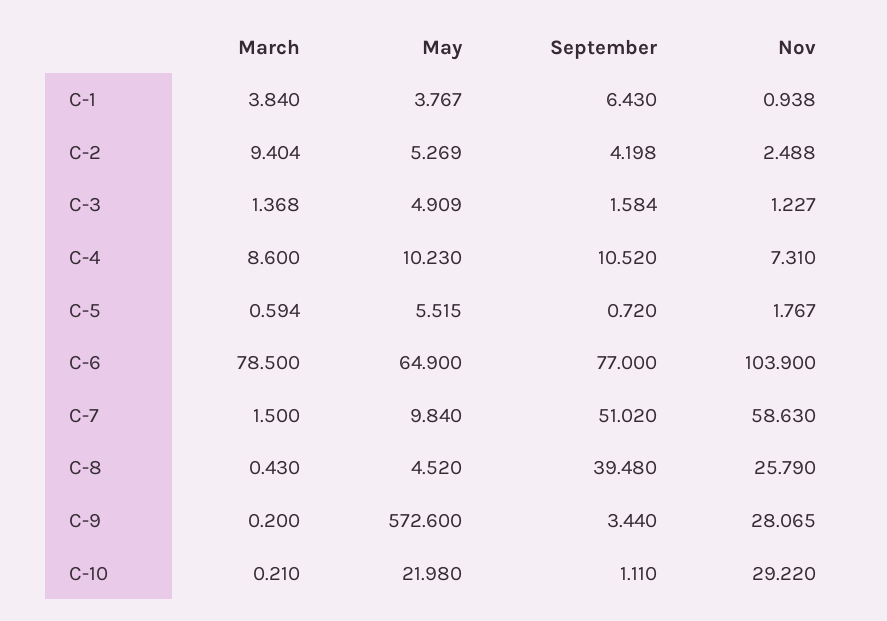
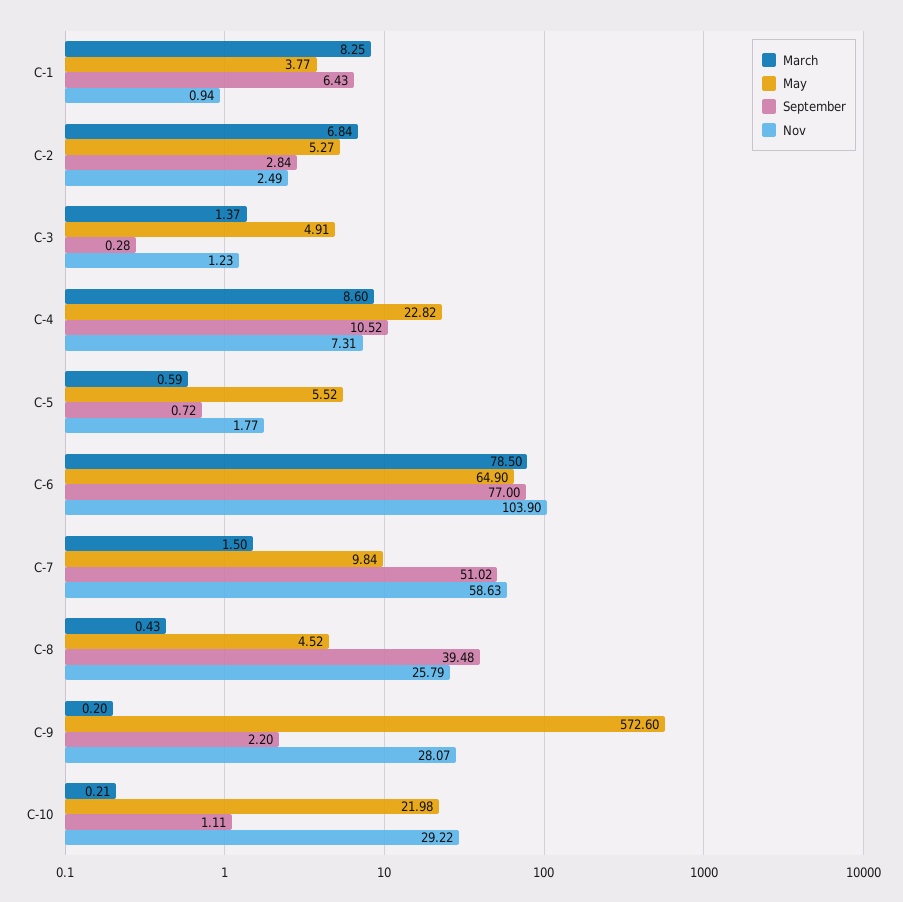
  {
    "March": {
-     "C-1": 3.84,
+     "C-1": 8.25,
-     "C-2": 9.404,
+     "C-2": 6.84,
      "C-3": 1.368,
      "C-4": 8.6,
      "C-5": 0.594,
      "C-6": 78.5,
      "C-7": 1.5,
      "C-8": 0.43,
      "C-9": 0.2,
      "C-10": 0.21
    },
    "May": {
      "C-1": 3.767,
      "C-2": 5.269,
      "C-3": 4.909,
-     "C-4": 10.23,
+     "C-4": 22.82,
      "C-5": 5.515,
      "C-6": 64.9,
      "C-7": 9.84,
      "C-8": 4.52,
      "C-9": 572.6,
      "C-10": 21.98
    },
    "September": {
      "C-1": 6.43,
-     "C-2": 4.198,
+     "C-2": 2.84,
-     "C-3": 1.584,
+     "C-3": 0.28,
      "C-4": 10.52,
      "C-5": 0.72,
      "C-6": 77,
      "C-7": 51.02,
      "C-8": 39.48,
-     "C-9": 3.44,
+     "C-9": 2.2,
      "C-10": 1.11
    },
    "Nov": {
      "C-1": 0.938,
      "C-2": 2.488,
      "C-3": 1.227,
      "C-4": 7.31,
      "C-5": 1.767,
      "C-6": 103.9,
      "C-7": 58.63,
      "C-8": 25.79,
      "C-9": 28.065,
      "C-10": 29.22
    }
  }

